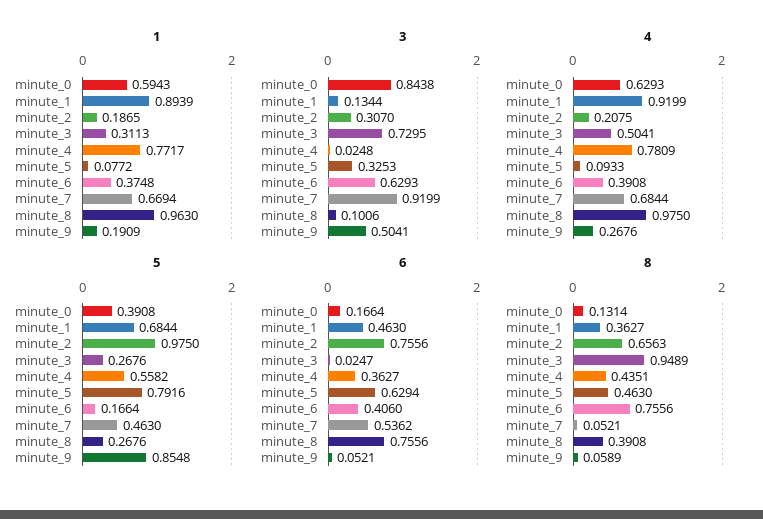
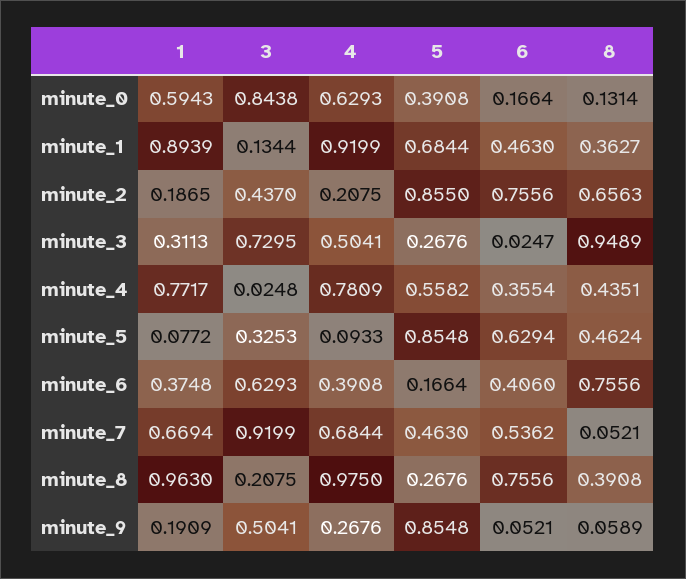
  {
    "1": {
      "minute_0": 0.5943,
      "minute_1": 0.8939,
      "minute_2": 0.1865,
      "minute_3": 0.3113,
      "minute_4": 0.7717,
      "minute_5": 0.0772,
      "minute_6": 0.3748,
      "minute_7": 0.6694,
      "minute_8": 0.963,
      "minute_9": 0.1909
    },
    "3": {
      "minute_0": 0.8438,
      "minute_1": 0.1344,
-     "minute_2": 0.307,
+     "minute_2": 0.437,
      "minute_3": 0.7295,
      "minute_4": 0.0248,
      "minute_5": 0.3253,
      "minute_6": 0.6293,
      "minute_7": 0.9199,
-     "minute_8": 0.1006,
+     "minute_8": 0.2075,
      "minute_9": 0.5041
    },
    "4": {
      "minute_0": 0.6293,
      "minute_1": 0.9199,
      "minute_2": 0.2075,
      "minute_3": 0.5041,
      "minute_4": 0.7809,
      "minute_5": 0.0933,
      "minute_6": 0.3908,
      "minute_7": 0.6844,
      "minute_8": 0.975,
      "minute_9": 0.2676
    },
    "5": {
      "minute_0": 0.3908,
      "minute_1": 0.6844,
-     "minute_2": 0.975,
+     "minute_2": 0.855,
      "minute_3": 0.2676,
      "minute_4": 0.5582,
-     "minute_5": 0.7916,
+     "minute_5": 0.8548,
      "minute_6": 0.1664,
      "minute_7": 0.463,
      "minute_8": 0.2676,
      "minute_9": 0.8548
    },
    "6": {
      "minute_0": 0.1664,
      "minute_1": 0.463,
      "minute_2": 0.7556,
      "minute_3": 0.0247,
-     "minute_4": 0.3627,
+     "minute_4": 0.3554,
      "minute_5": 0.6294,
      "minute_6": 0.406,
      "minute_7": 0.5362,
      "minute_8": 0.7556,
      "minute_9": 0.0521
    },
    "8": {
      "minute_0": 0.1314,
      "minute_1": 0.3627,
      "minute_2": 0.6563,
      "minute_3": 0.9489,
      "minute_4": 0.4351,
-     "minute_5": 0.463,
+     "minute_5": 0.4624,
      "minute_6": 0.7556,
      "minute_7": 0.0521,
      "minute_8": 0.3908,
      "minute_9": 0.0589
    }
  }

